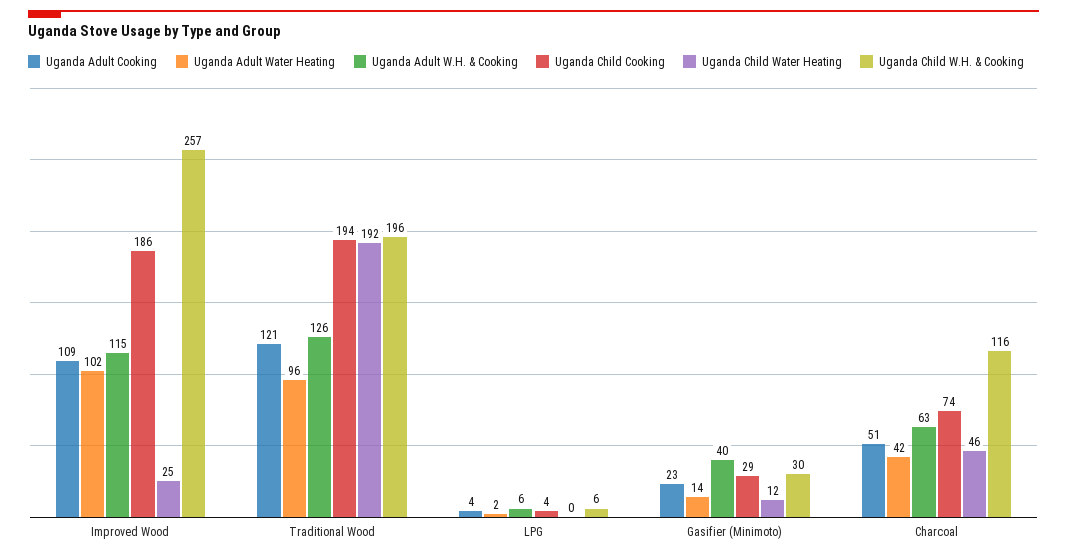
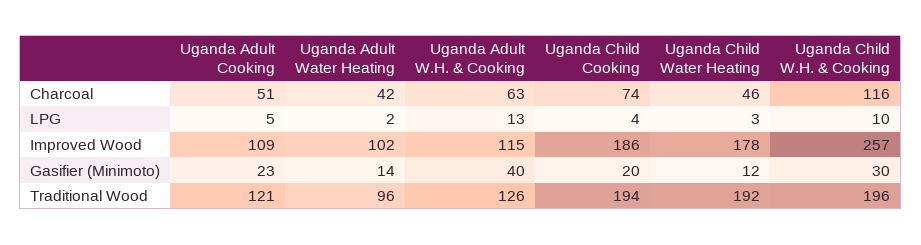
  {
    "Uganda Adult Cooking": {
      "Improved Wood": 109,
      "Traditional Wood": 121,
-     "LPG": 4,
+     "LPG": 5,
      "Gasifier (Minimoto)": 23,
      "Charcoal": 51
    },
    "Uganda Adult Water Heating": {
      "Improved Wood": 102,
      "Traditional Wood": 96,
      "LPG": 2,
      "Gasifier (Minimoto)": 14,
      "Charcoal": 42
    },
    "Uganda Adult W.H. & Cooking": {
      "Improved Wood": 115,
      "Traditional Wood": 126,
-     "LPG": 6,
+     "LPG": 13,
      "Gasifier (Minimoto)": 40,
      "Charcoal": 63
    },
    "Uganda Child Cooking": {
      "Improved Wood": 186,
      "Traditional Wood": 194,
      "LPG": 4,
-     "Gasifier (Minimoto)": 29,
+     "Gasifier (Minimoto)": 20,
      "Charcoal": 74
    },
    "Uganda Child Water Heating": {
-     "Improved Wood": 25,
+     "Improved Wood": 178,
      "Traditional Wood": 192,
-     "LPG": 0,
+     "LPG": 3,
      "Gasifier (Minimoto)": 12,
      "Charcoal": 46
    },
    "Uganda Child W.H. & Cooking": {
      "Improved Wood": 257,
      "Traditional Wood": 196,
-     "LPG": 6,
+     "LPG": 10,
      "Gasifier (Minimoto)": 30,
      "Charcoal": 116
    }
  }

